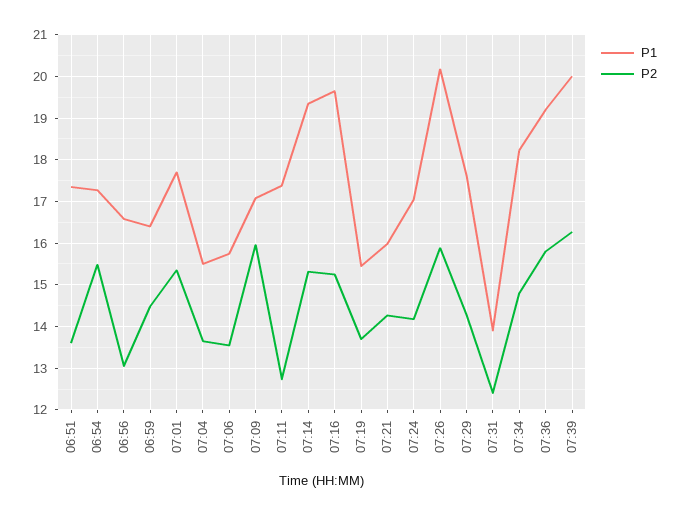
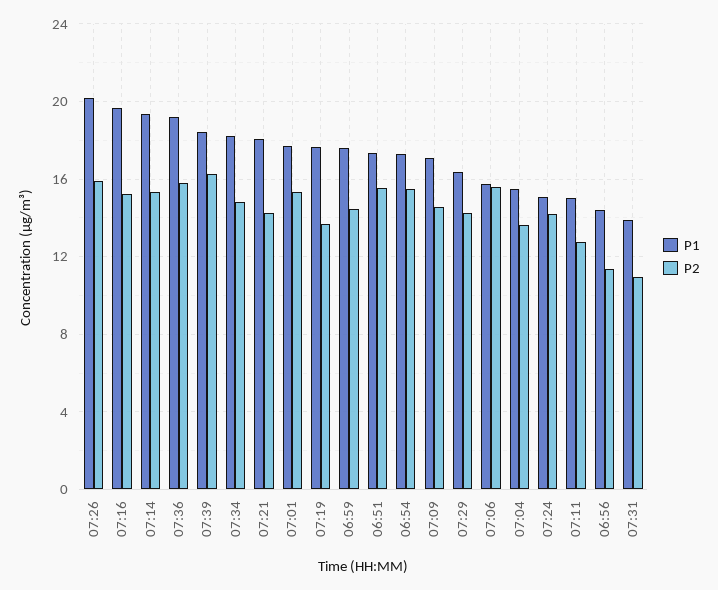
  {
    "P1": {
      "06:51": 17.4,
      "06:54": 17.2,
-     "06:56": 16.6,
+     "06:56": 14.5,
-     "06:59": 16.4,
+     "06:59": 17.5,
      "07:01": 17.8,
      "07:04": 15.6,
      "07:06": 15.8,
      "07:09": 17,
-     "07:11": 17.4,
+     "07:11": 15,
      "07:14": 19.4,
      "07:16": 19.6,
-     "07:19": 15.4,
+     "07:19": 17.5,
-     "07:21": 16,
+     "07:21": 18,
-     "07:24": 17,
+     "07:24": 15,
      "07:26": 20.2,
-     "07:29": 17.6,
+     "07:29": 16.5,
      "07:31": 14,
      "07:34": 18.2,
      "07:36": 19.2,
-     "07:39": 20
+     "07:39": 18.5
    },
    "P2": {
-     "06:51": 13.6,
+     "06:51": 15.5,
      "06:54": 15.4,
-     "06:56": 13,
+     "06:56": 11.5,
      "06:59": 14.4,
      "07:01": 15.4,
      "07:04": 13.6,
-     "07:06": 13.6,
+     "07:06": 15.5,
-     "07:09": 16,
+     "07:09": 14.5,
      "07:11": 12.8,
      "07:14": 15.4,
      "07:16": 15.2,
      "07:19": 13.8,
      "07:21": 14.2,
      "07:24": 14.2,
      "07:26": 15.8,
      "07:29": 14.2,
-     "07:31": 12.4,
+     "07:31": 11,
      "07:34": 14.8,
      "07:36": 15.8,
      "07:39": 16.2
    }
  }

